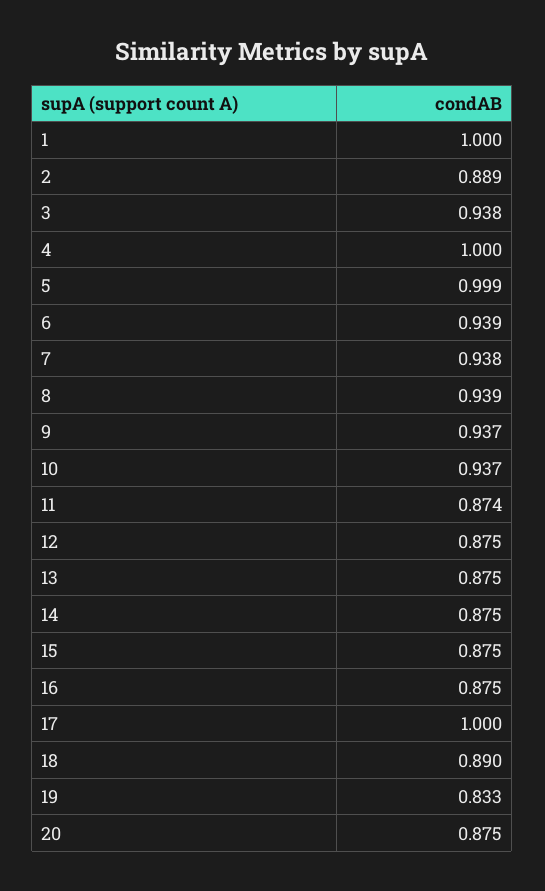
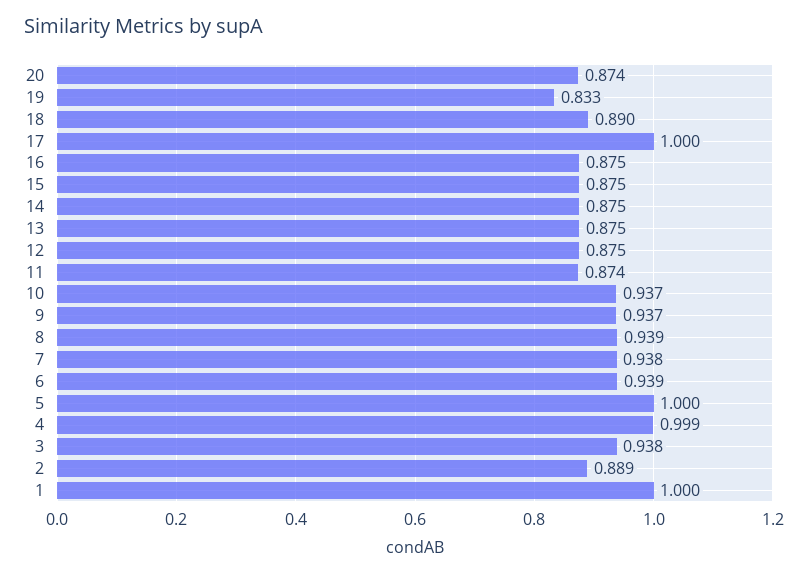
  {
    "1": 1,
    "2": 0.889,
    "3": 0.938,
-   "4": 1,
+   "4": 0.999,
-   "5": 0.999,
+   "5": 1,
    "6": 0.939,
    "7": 0.938,
    "8": 0.939,
    "9": 0.937,
    "10": 0.937,
    "11": 0.874,
    "12": 0.875,
    "13": 0.875,
    "14": 0.875,
    "15": 0.875,
    "16": 0.875,
    "17": 1,
    "18": 0.89,
    "19": 0.833,
-   "20": 0.875
+   "20": 0.874
  }

